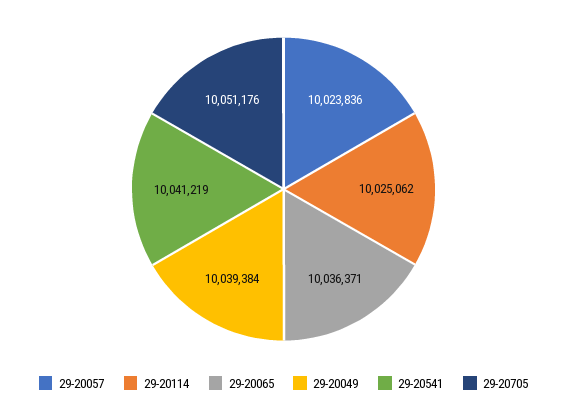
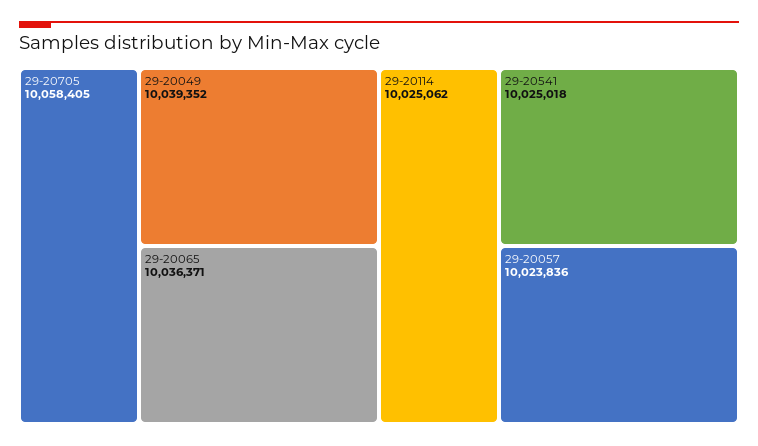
  {
    "29-20057": 10023836,
    "29-20114": 10025062,
    "29-20065": 10036371,
-   "29-20049": 10039384,
+   "29-20049": 10039352,
-   "29-20541": 10041219,
+   "29-20541": 10025018,
-   "29-20705": 10051176
+   "29-20705": 10058405
  }

